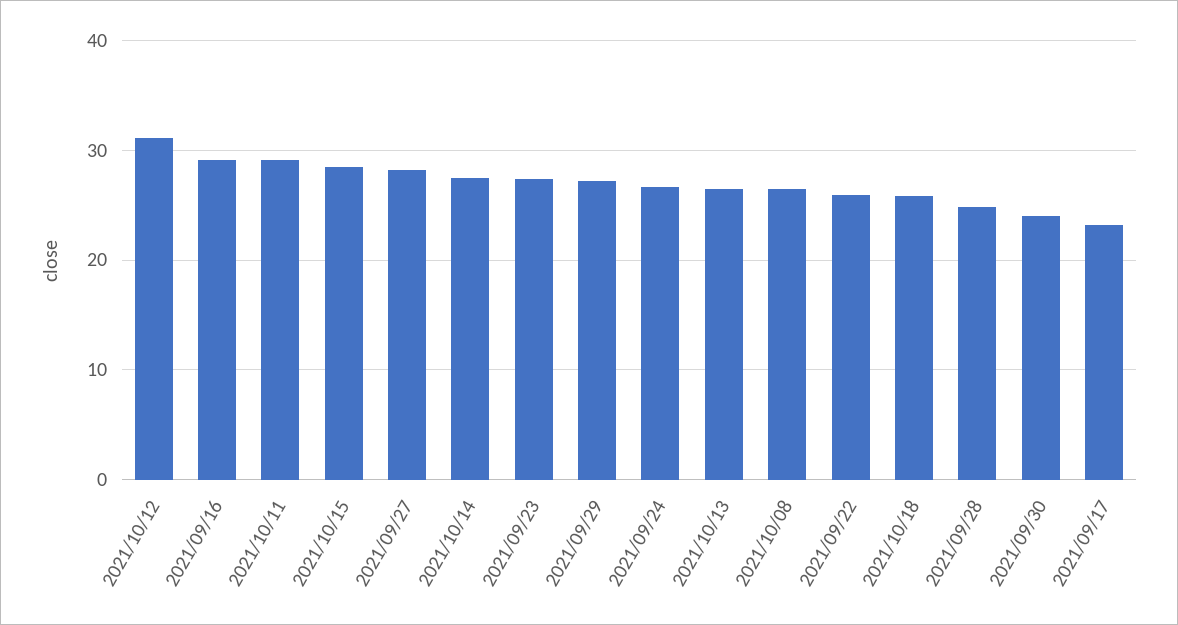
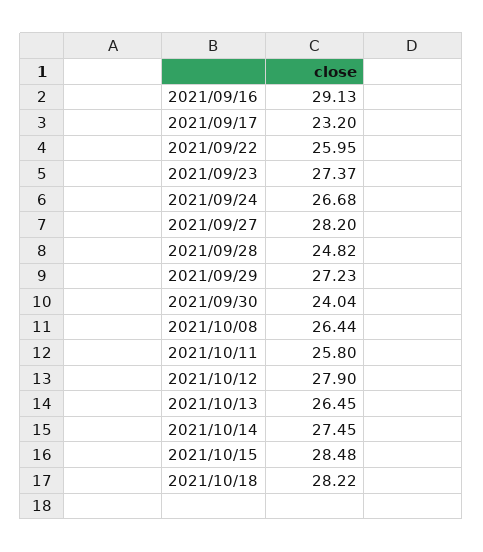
  {
-   "2021/10/12": 31,
+   "2021/10/12": 27.9,
    "2021/09/16": 29.13,
-   "2021/10/11": 29,
+   "2021/10/11": 25.8,
    "2021/10/15": 28.48,
    "2021/09/27": 28.2,
    "2021/10/14": 27.45,
    "2021/09/23": 27.37,
    "2021/09/29": 27.23,
    "2021/09/24": 26.68,
    "2021/10/13": 26.45,
    "2021/10/08": 26.44,
    "2021/09/22": 25.95,
-   "2021/10/18": 26,
+   "2021/10/18": 28.22,
    "2021/09/28": 24.82,
    "2021/09/30": 24.04,
    "2021/09/17": 23.2
  }

